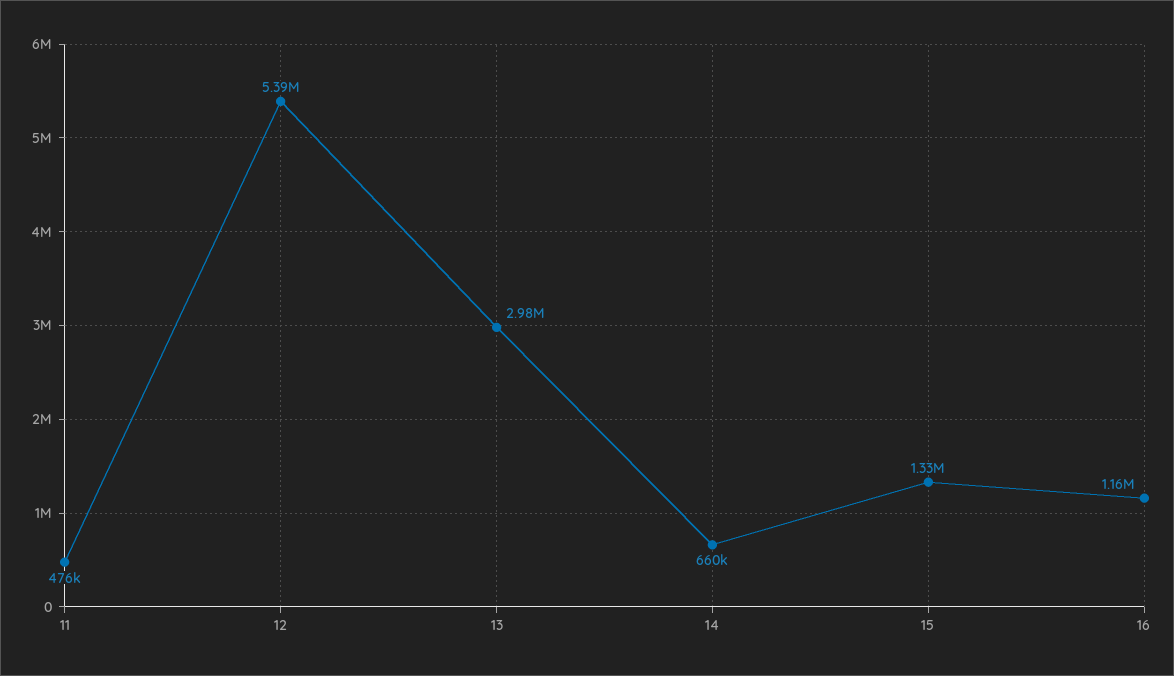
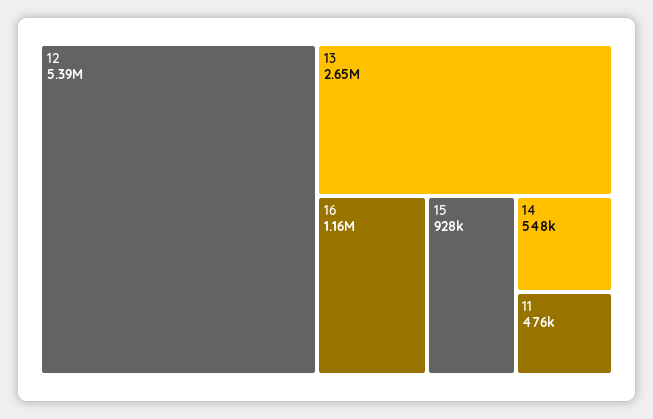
  {
    "11": 476000,
    "12": 5390000,
-   "13": 2980000,
+   "13": 2650000,
-   "14": 660000,
+   "14": 548000,
-   "15": 1330000,
+   "15": 928000,
    "16": 1160000
  }

